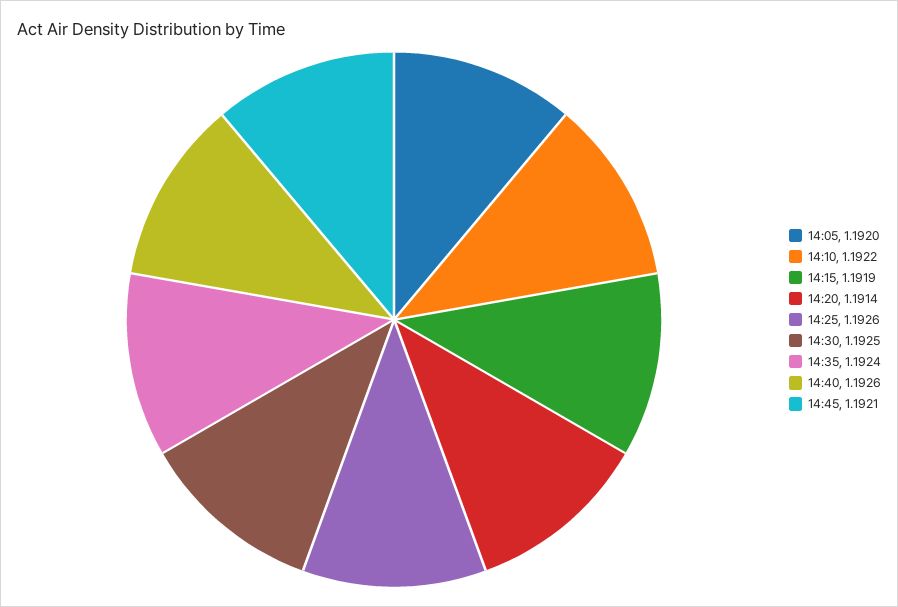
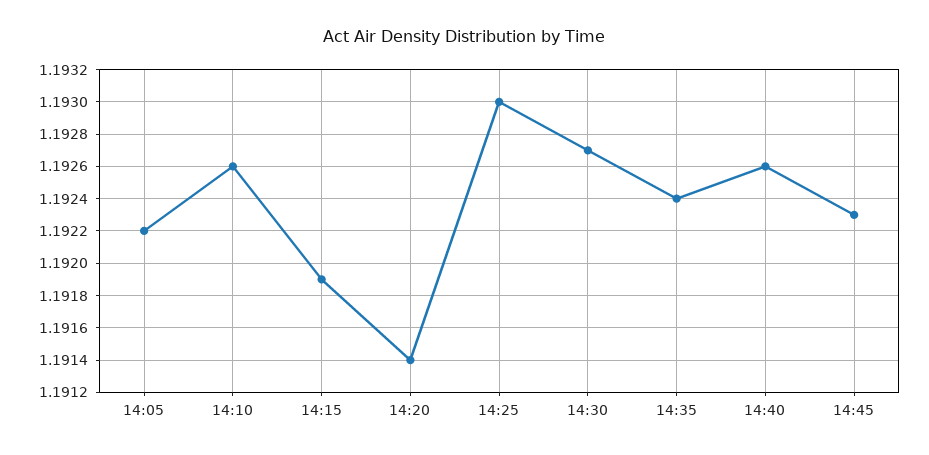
  {
-   "14:05": 1.192,
+   "14:05": 1.1922,
-   "14:10": 1.1922,
+   "14:10": 1.1926,
    "14:15": 1.1919,
    "14:20": 1.1914,
-   "14:25": 1.1926,
+   "14:25": 1.193,
-   "14:30": 1.1925,
+   "14:30": 1.1927,
    "14:35": 1.1924,
    "14:40": 1.1926,
-   "14:45": 1.1921
+   "14:45": 1.1923
  }

